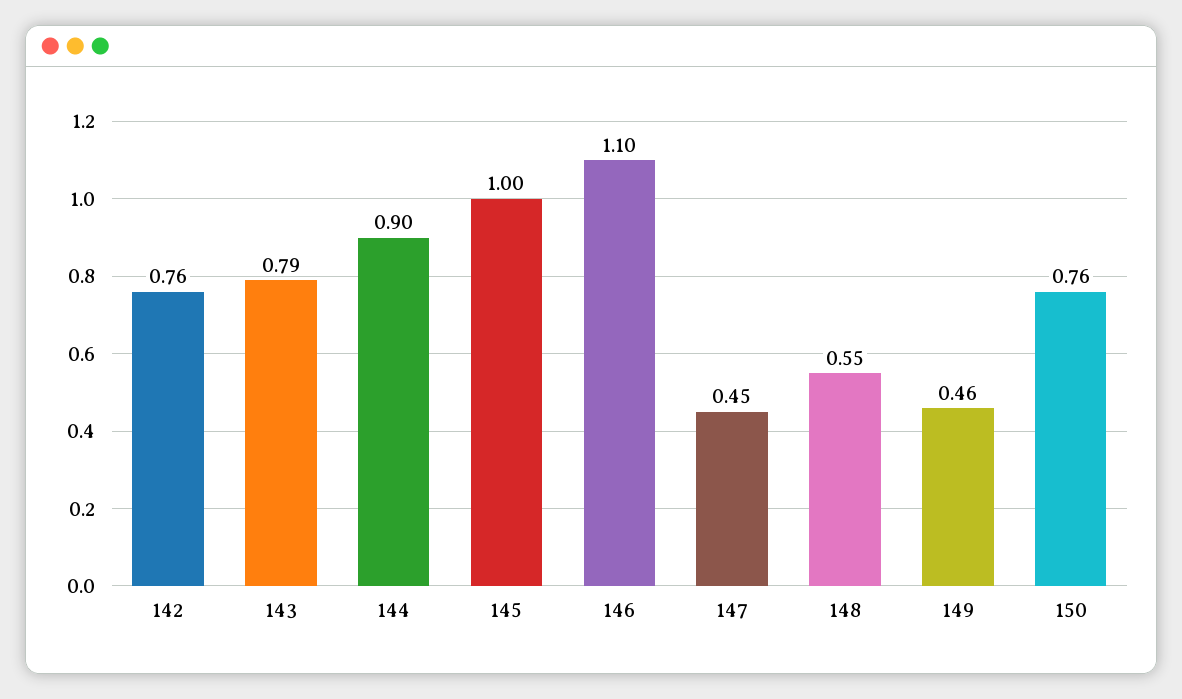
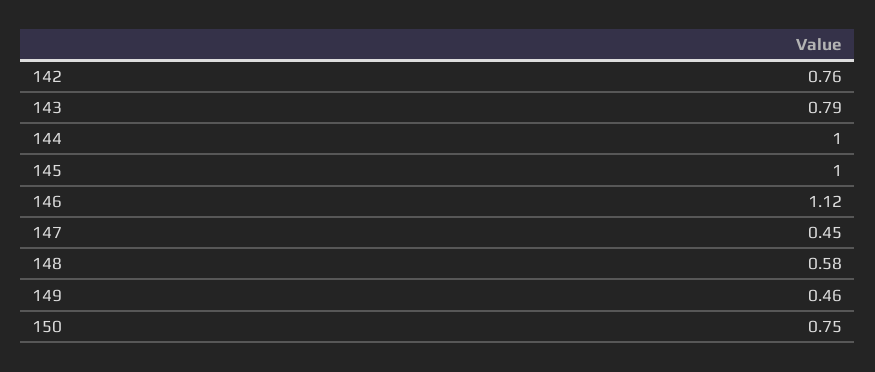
  {
    "142": 0.76,
    "143": 0.79,
-   "144": 0.9,
+   "144": 1,
    "145": 1,
-   "146": 1.1,
+   "146": 1.12,
    "147": 0.45,
-   "148": 0.55,
+   "148": 0.58,
    "149": 0.46,
-   "150": 0.76
+   "150": 0.75
  }

